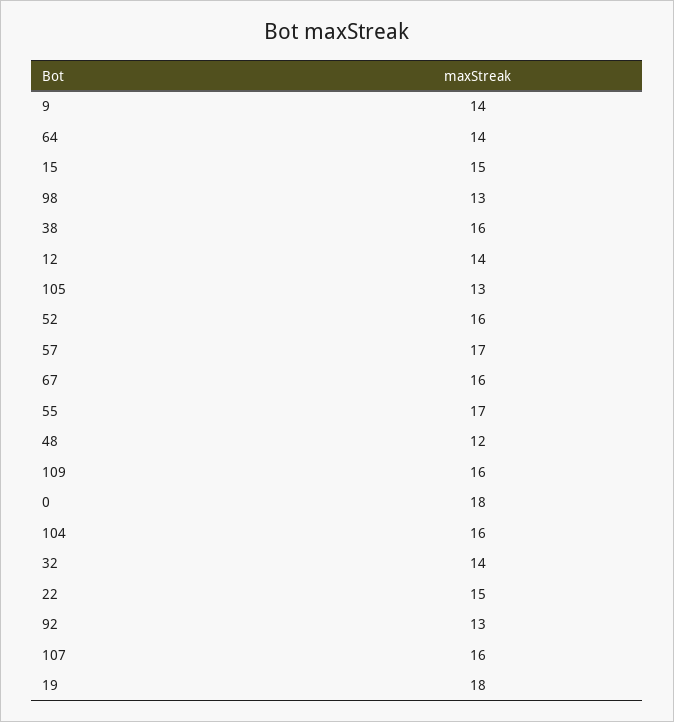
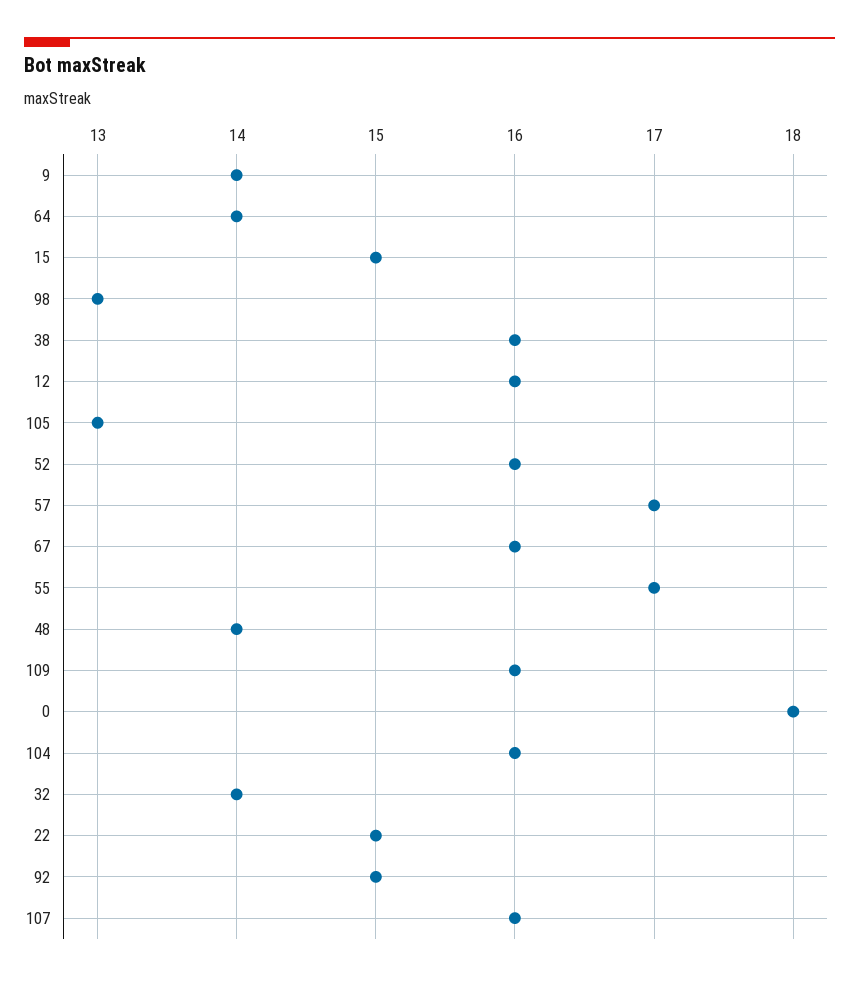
  {
    "9": 14,
    "64": 14,
    "15": 15,
    "98": 13,
    "38": 16,
-   "12": 14,
+   "12": 16,
    "105": 13,
    "52": 16,
    "57": 17,
    "67": 16,
    "55": 17,
-   "48": 12,
+   "48": 14,
    "109": 16,
    "0": 18,
    "104": 16,
    "32": 14,
    "22": 15,
-   "92": 13,
+   "92": 15,
-   "107": 16,
+   "107": 16
-   "19": 18
  }

